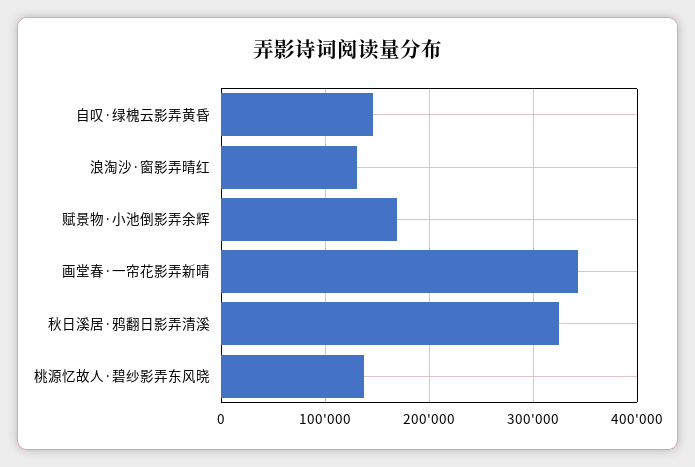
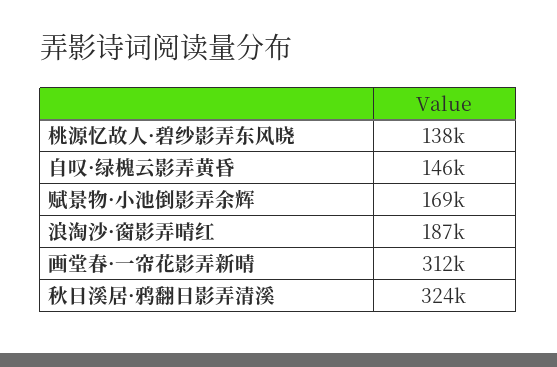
  {
    "自叹·绿槐云影弄黄昏": 146000,
-   "浪淘沙·窗影弄晴红": 130000,
+   "浪淘沙·窗影弄晴红": 187000,
    "赋景物·小池倒影弄余辉": 169000,
-   "画堂春·一帘花影弄新晴": 340000,
+   "画堂春·一帘花影弄新晴": 312000,
    "秋日溪居·鸦翻日影弄清溪": 324000,
    "桃源忆故人·碧纱影弄东风晓": 138000
  }

